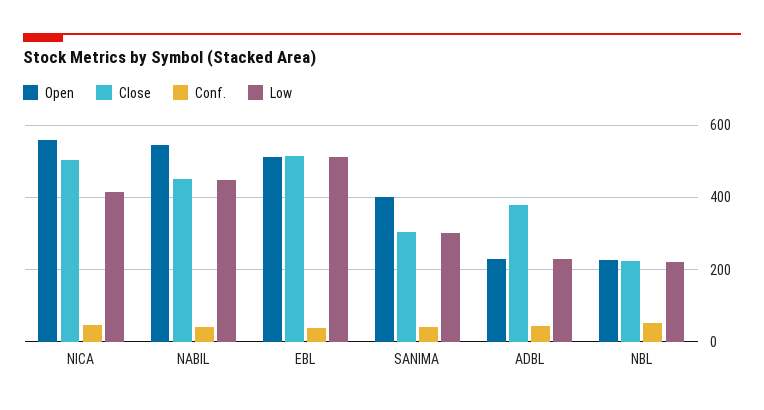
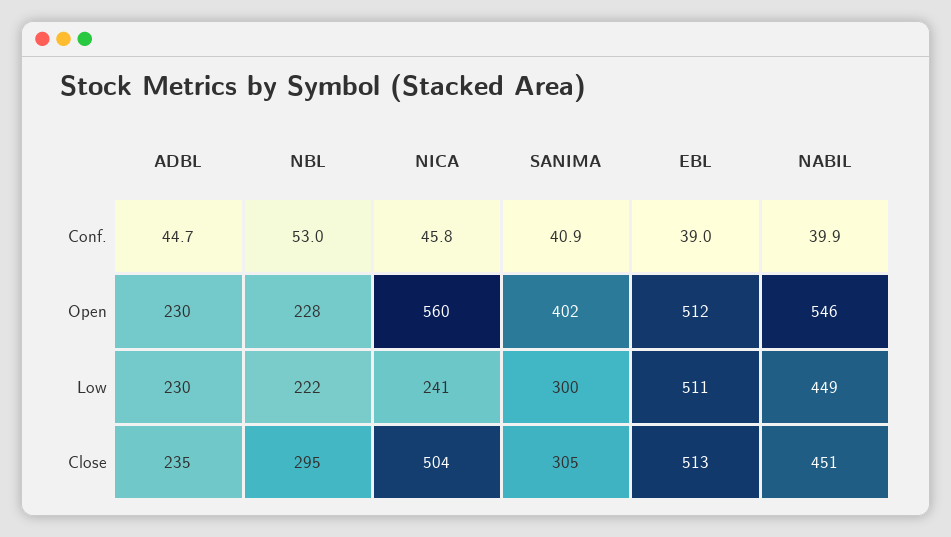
  {
    "Open": {
      "NICA": 560,
      "NABIL": 546,
      "EBL": 512,
      "SANIMA": 402,
      "ADBL": 230,
      "NBL": 228
    },
    "Close": {
      "NICA": 504,
      "NABIL": 451,
      "EBL": 513,
      "SANIMA": 305,
-     "ADBL": 380,
+     "ADBL": 235,
-     "NBL": 220
+     "NBL": 295
    },
    "Conf.": {
      "NICA": 45.8,
      "NABIL": 39.9,
      "EBL": 39,
      "SANIMA": 40.9,
      "ADBL": 44.7,
      "NBL": 53
    },
    "Low": {
-     "NICA": 420,
+     "NICA": 241,
      "NABIL": 449,
      "EBL": 511,
      "SANIMA": 300,
      "ADBL": 230,
      "NBL": 222
    }
  }

